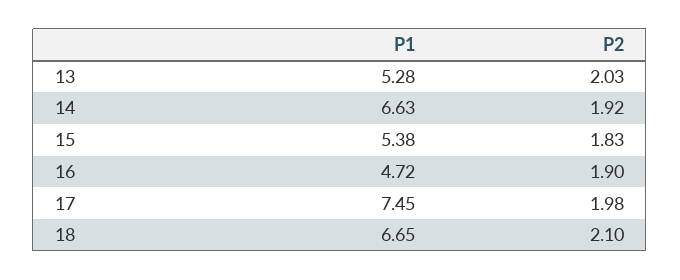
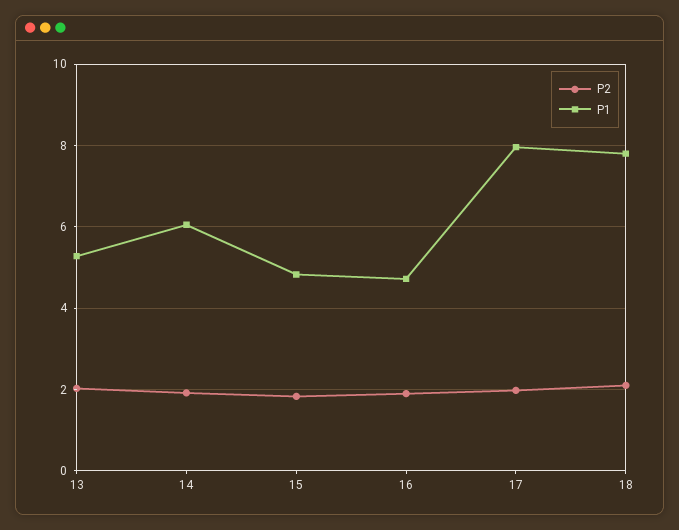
  {
    "P1": {
      "13": 5.28,
-     "14": 6.63,
+     "14": 6,
-     "15": 5.38,
+     "15": 4.8,
      "16": 4.72,
-     "17": 7.45,
+     "17": 8,
-     "18": 6.65
+     "18": 7.8
    },
    "P2": {
      "13": 2.03,
      "14": 1.92,
      "15": 1.83,
      "16": 1.9,
      "17": 1.98,
      "18": 2.1
    }
  }

